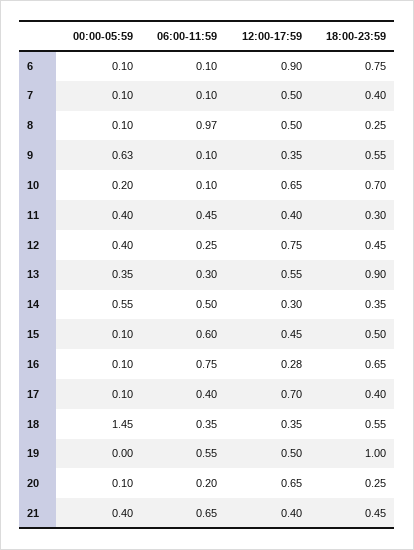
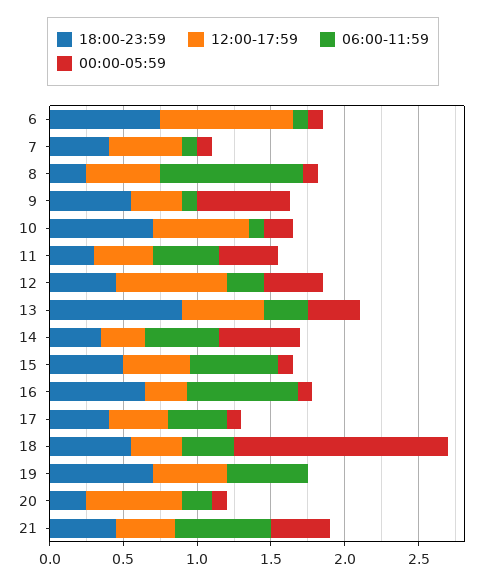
  {
    "00:00-05:59": {
      "6": 0.1,
      "7": 0.1,
      "8": 0.1,
      "9": 0.63,
      "10": 0.2,
      "11": 0.4,
      "12": 0.4,
      "13": 0.35,
      "14": 0.55,
      "15": 0.1,
      "16": 0.1,
      "17": 0.1,
      "18": 1.45,
      "19": 0,
      "20": 0.1,
      "21": 0.4
    },
    "06:00-11:59": {
      "6": 0.1,
      "7": 0.1,
      "8": 0.97,
      "9": 0.1,
      "10": 0.1,
      "11": 0.45,
      "12": 0.25,
      "13": 0.3,
      "14": 0.5,
      "15": 0.6,
      "16": 0.75,
      "17": 0.4,
      "18": 0.35,
      "19": 0.55,
      "20": 0.2,
      "21": 0.65
    },
    "12:00-17:59": {
      "6": 0.9,
      "7": 0.5,
      "8": 0.5,
      "9": 0.35,
      "10": 0.65,
      "11": 0.4,
      "12": 0.75,
      "13": 0.55,
      "14": 0.3,
      "15": 0.45,
      "16": 0.28,
-     "17": 0.7,
+     "17": 0.4,
      "18": 0.35,
      "19": 0.5,
      "20": 0.65,
      "21": 0.4
    },
    "18:00-23:59": {
      "6": 0.75,
      "7": 0.4,
      "8": 0.25,
      "9": 0.55,
      "10": 0.7,
      "11": 0.3,
      "12": 0.45,
      "13": 0.9,
      "14": 0.35,
      "15": 0.5,
      "16": 0.65,
      "17": 0.4,
      "18": 0.55,
-     "19": 1,
+     "19": 0.7,
      "20": 0.25,
      "21": 0.45
    }
  }

